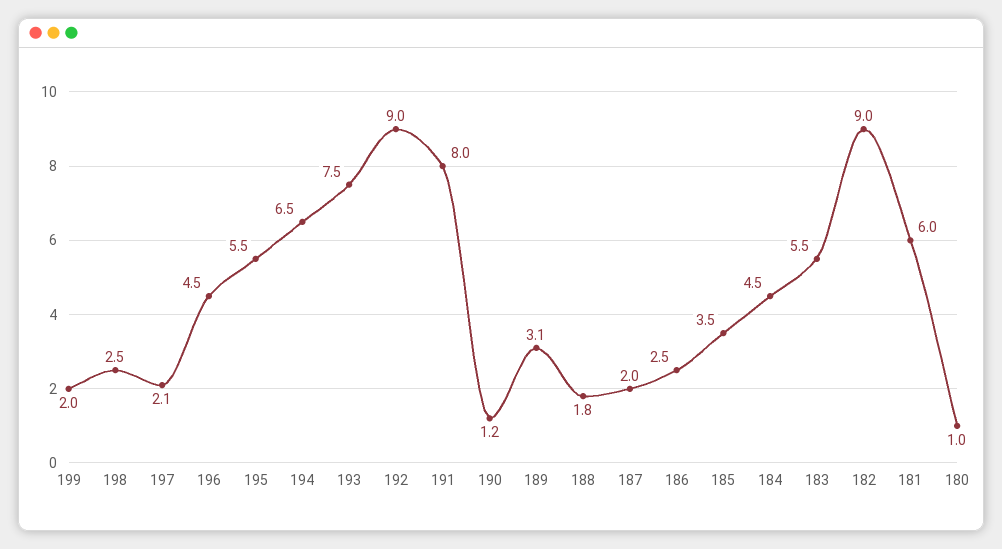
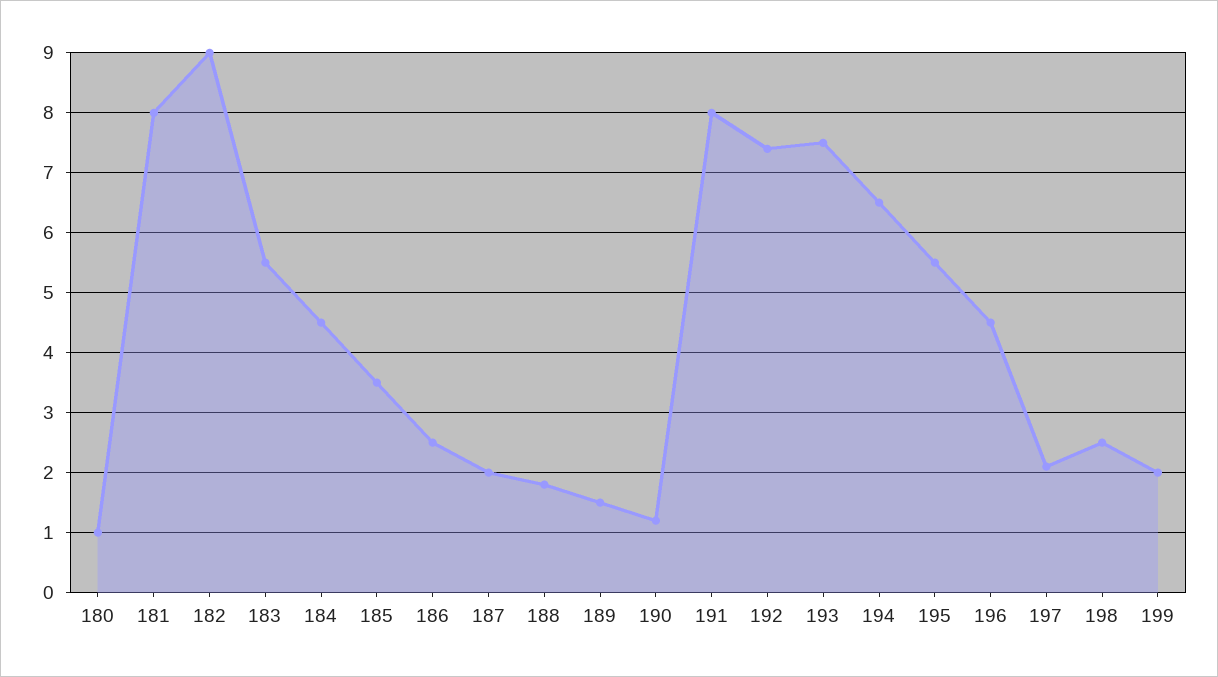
  {
    "199": 2,
    "198": 2.5,
    "197": 2.1,
    "196": 4.5,
    "195": 5.5,
    "194": 6.5,
    "193": 7.5,
-   "192": 9,
+   "192": 7.5,
    "191": 8,
    "190": 1.2,
-   "189": 3.1,
+   "189": 1.5,
    "188": 1.8,
    "187": 2,
    "186": 2.5,
    "185": 3.5,
    "184": 4.5,
    "183": 5.5,
    "182": 9,
-   "181": 6,
+   "181": 8,
    "180": 1
  }

